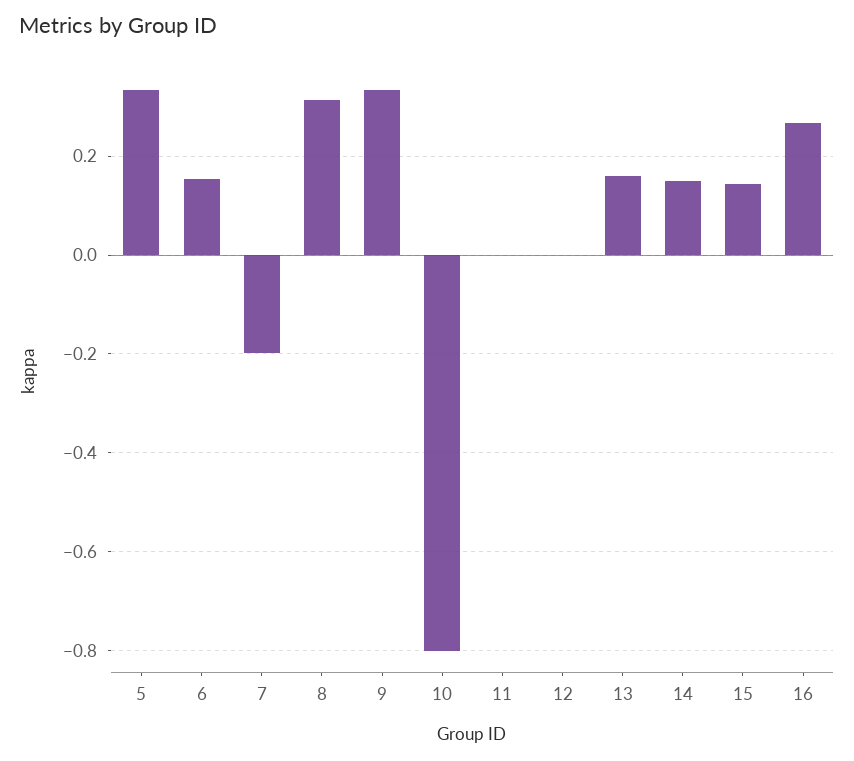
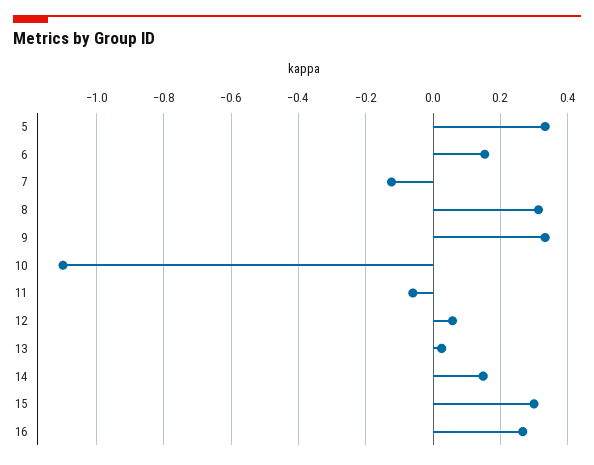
  {
    "5": 0.34,
    "6": 0.16,
-   "7": -0.2,
+   "7": -0.12,
    "8": 0.32,
    "9": 0.34,
-   "10": -0.8,
+   "10": -1.1,
-   "11": 0,
+   "11": -0.06,
-   "12": 0,
+   "12": 0.06,
-   "13": 0.16,
+   "13": 0.02,
    "14": 0.14,
-   "15": 0.14,
+   "15": 0.3,
    "16": 0.26
  }

